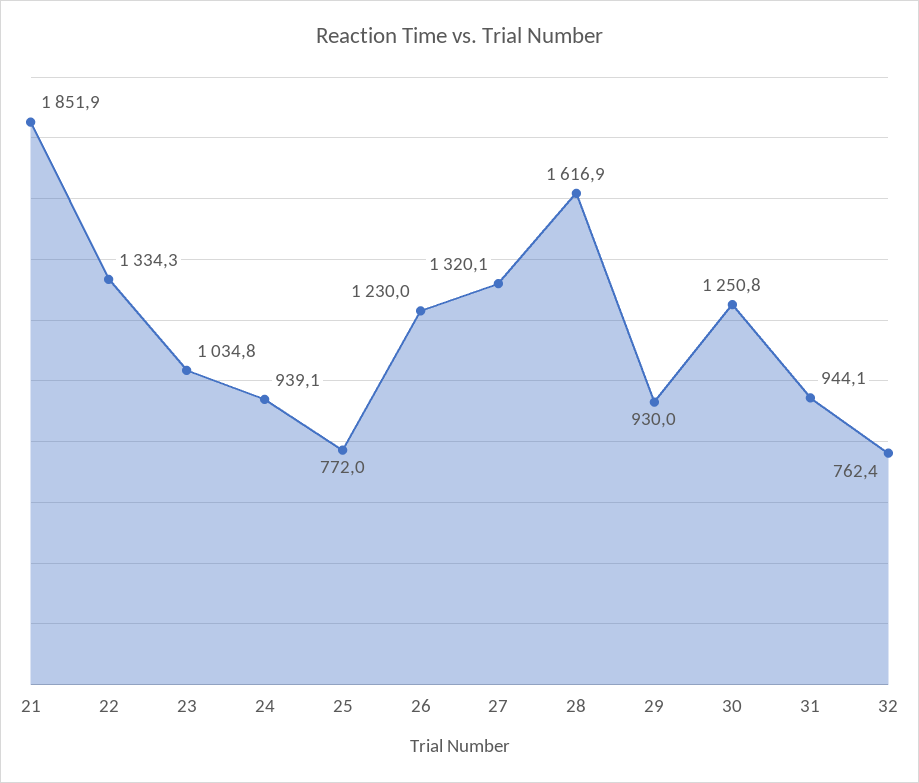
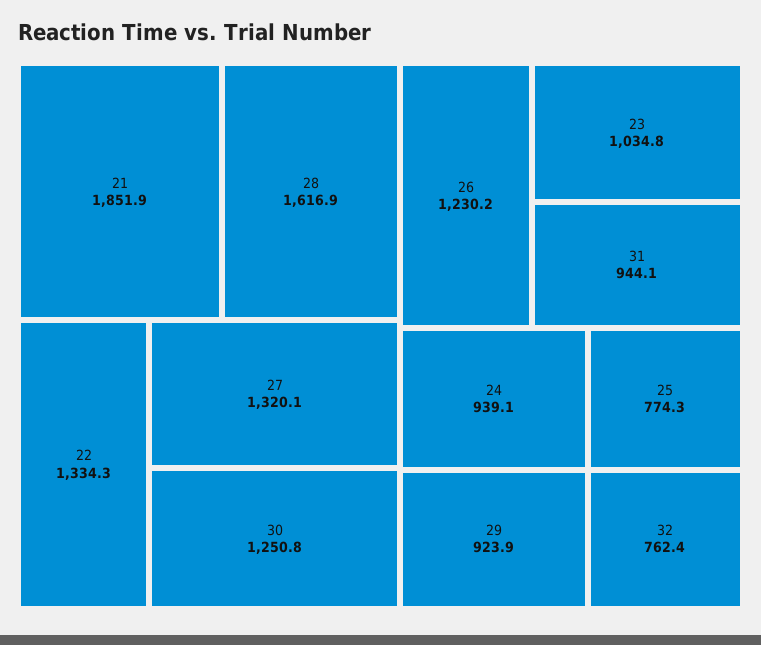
  {
    "21": 1851.9,
    "22": 1334.3,
    "23": 1034.8,
    "24": 939.1,
-   "25": 772,
+   "25": 774.3,
-   "26": 1230,
+   "26": 1230.2,
    "27": 1320.1,
    "28": 1616.9,
-   "29": 930,
+   "29": 923.9,
    "30": 1250.8,
    "31": 944.1,
    "32": 762.4
  }

